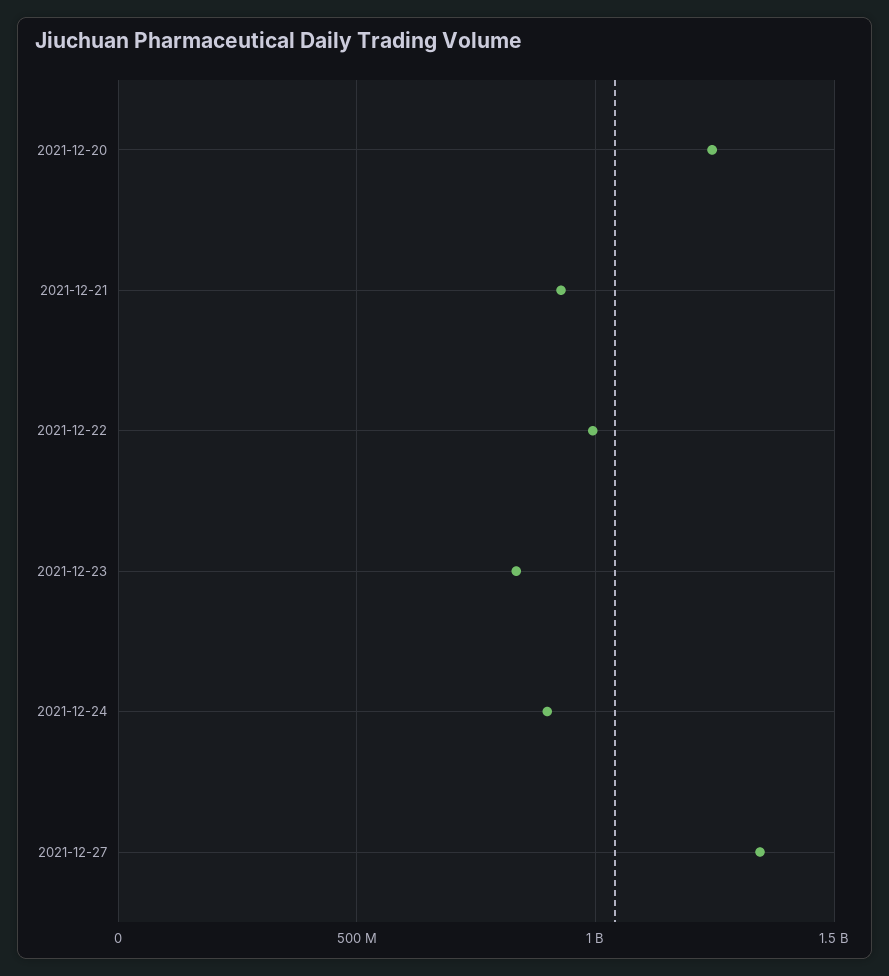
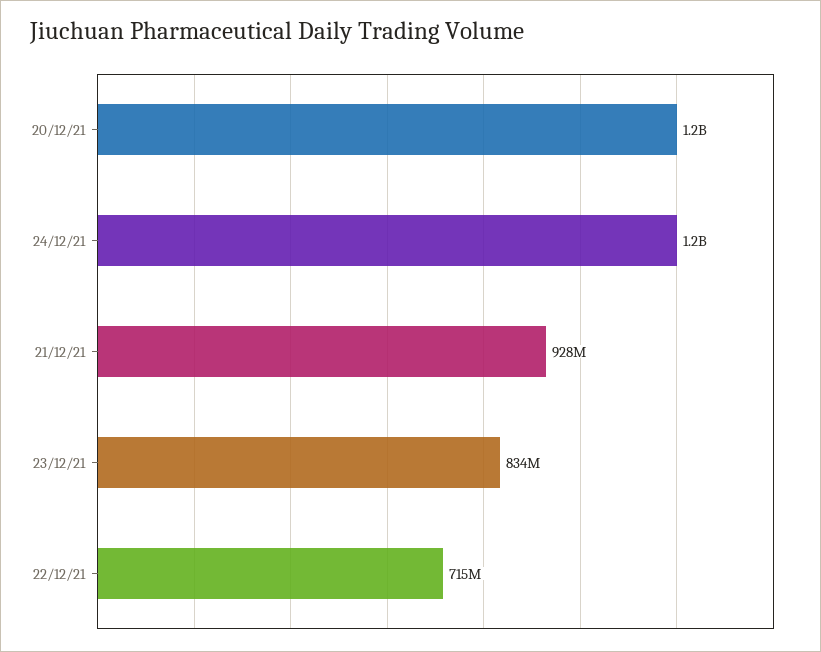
  {
    "2021-12-20": 1200000000,
    "2021-12-21": 928000000,
-   "2021-12-22": 1000000000,
+   "2021-12-22": 715000000,
    "2021-12-23": 834000000,
-   "2021-12-24": 900000000,
+   "2021-12-24": 1200000000
-   "2021-12-27": 1350000000
  }

